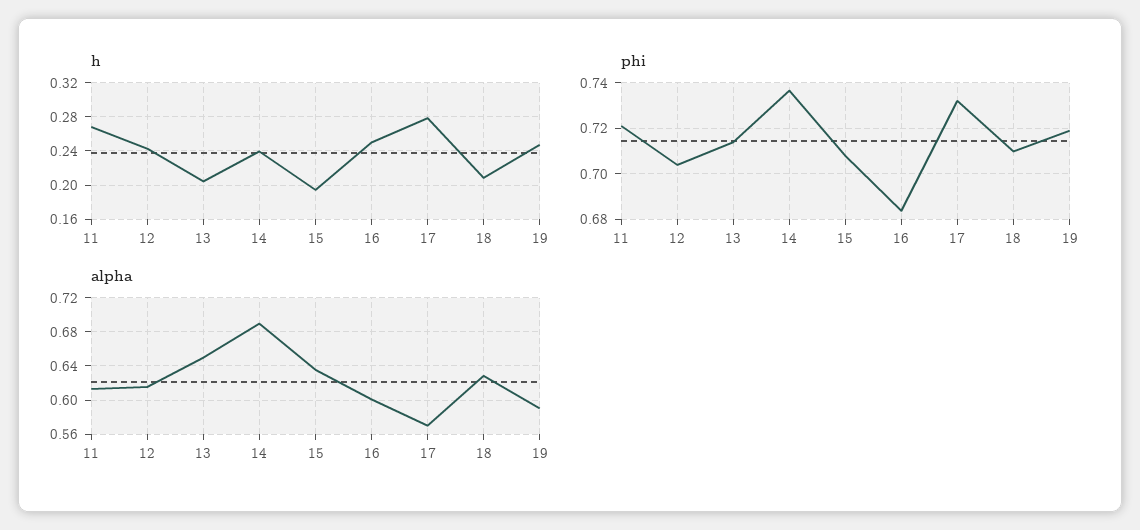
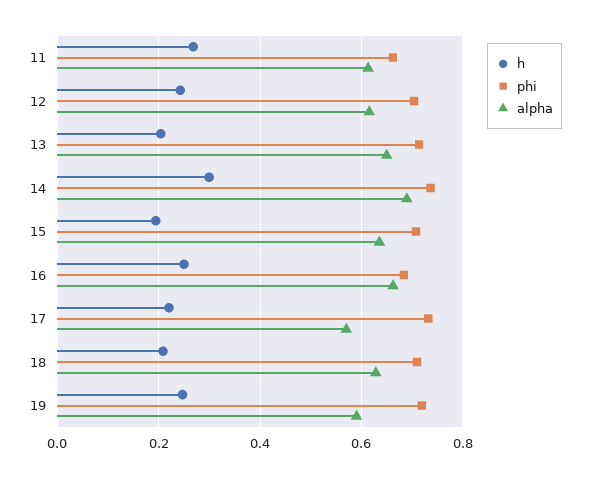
  {
    "h": {
      "11": 0.27,
      "12": 0.24,
      "13": 0.2,
-     "14": 0.24,
+     "14": 0.3,
      "15": 0.19,
      "16": 0.25,
-     "17": 0.28,
+     "17": 0.22,
      "18": 0.21,
      "19": 0.25
    },
    "phi": {
-     "11": 0.72,
+     "11": 0.66,
      "12": 0.705,
      "13": 0.715,
      "14": 0.735,
      "15": 0.71,
      "16": 0.685,
      "17": 0.73,
      "18": 0.71,
      "19": 0.72
    },
    "alpha": {
      "11": 0.61,
      "12": 0.62,
      "13": 0.65,
      "14": 0.69,
      "15": 0.64,
-     "16": 0.6,
+     "16": 0.66,
      "17": 0.57,
      "18": 0.63,
      "19": 0.59
    }
  }

